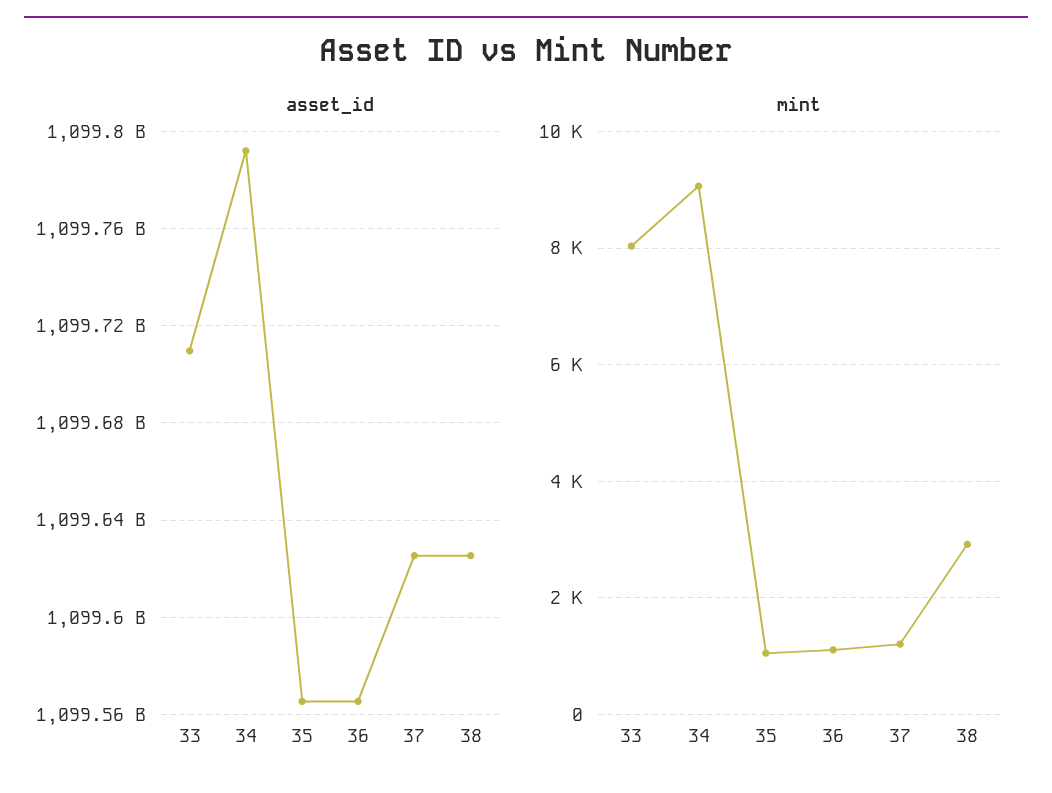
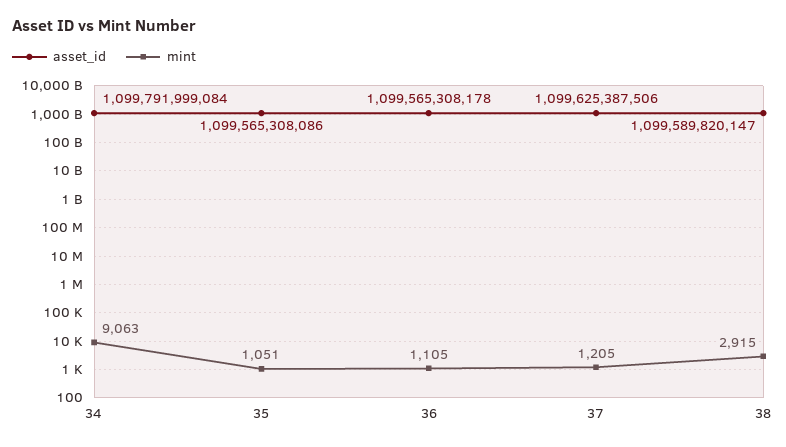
  {
    "asset_id": {
-     "33": 1099710000000,
      "34": 1099791999084,
      "35": 1099565308086,
      "36": 1099565308178,
      "37": 1099625387506,
-     "38": 1099625000000
+     "38": 1099589820147
    },
    "mint": {
-     "33": 8000,
      "34": 9063,
      "35": 1051,
      "36": 1105,
      "37": 1205,
      "38": 2915
    }
  }

